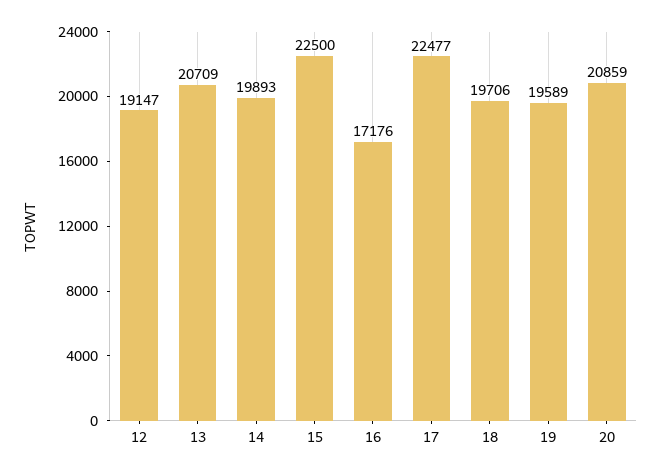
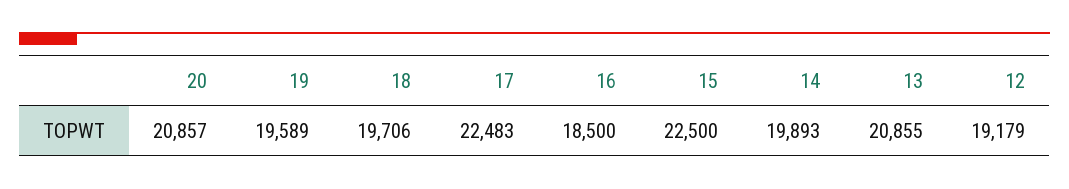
  {
-   "12": 19147,
+   "12": 19179,
-   "13": 20709,
+   "13": 20855,
    "14": 19893,
    "15": 22500,
-   "16": 17176,
+   "16": 18500,
-   "17": 22477,
+   "17": 22483,
    "18": 19706,
    "19": 19589,
-   "20": 20859
+   "20": 20857
  }

